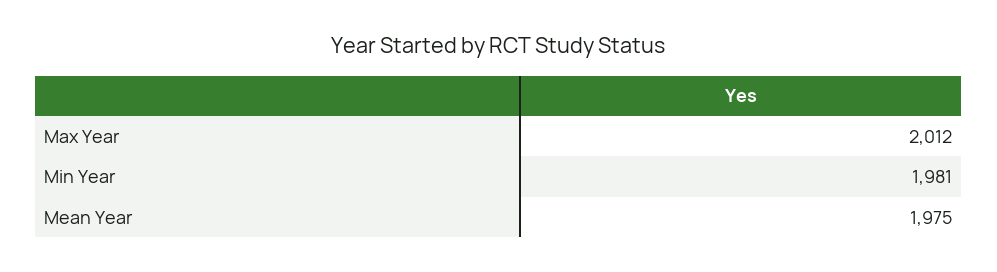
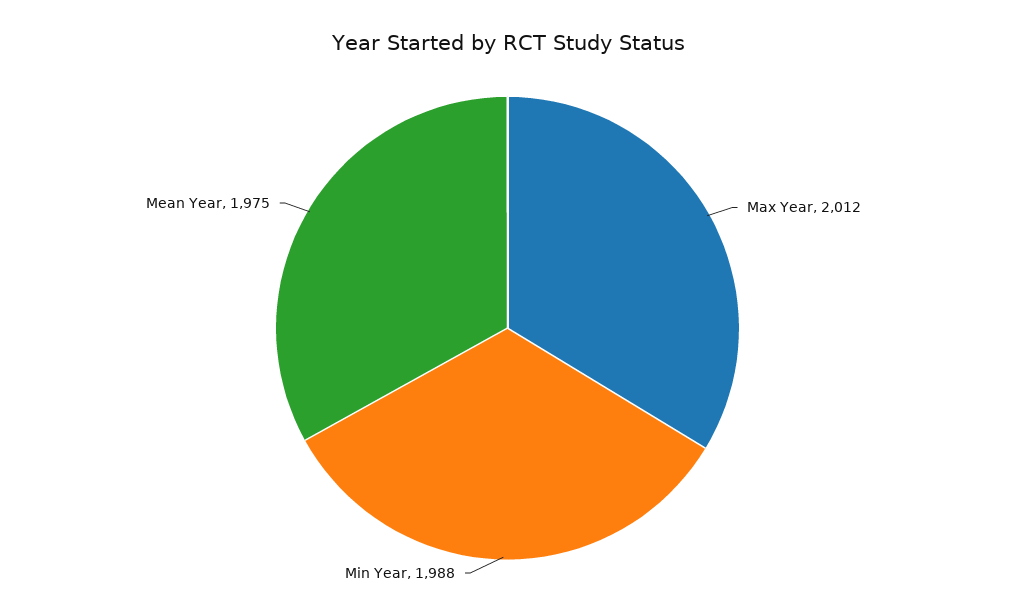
  {
    "Max Year": 2012,
-   "Min Year": 1981,
+   "Min Year": 1988,
    "Mean Year": 1975
  }

